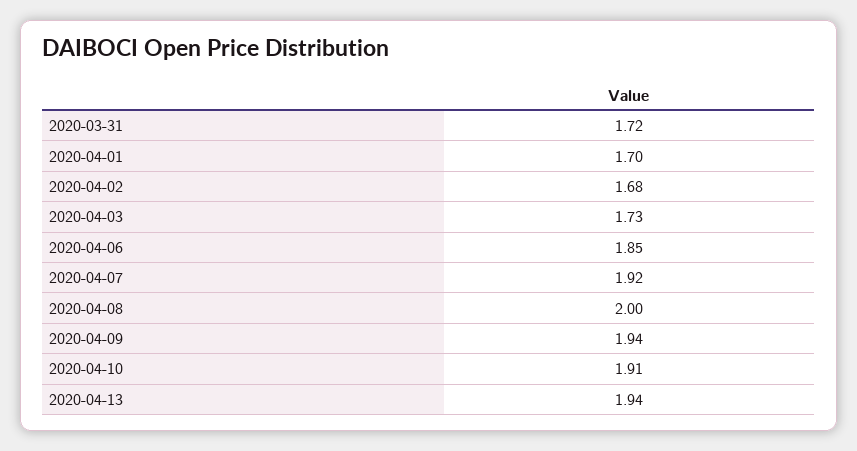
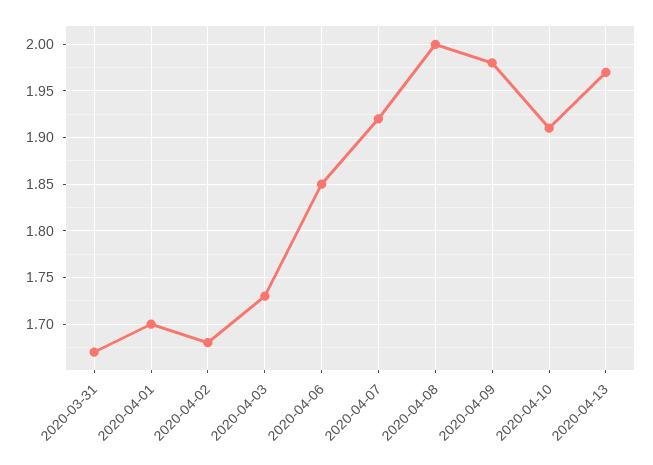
  {
-   "2020-03-31": 1.72,
+   "2020-03-31": 1.67,
    "2020-04-01": 1.7,
    "2020-04-02": 1.68,
    "2020-04-03": 1.73,
    "2020-04-06": 1.85,
    "2020-04-07": 1.92,
    "2020-04-08": 2,
-   "2020-04-09": 1.94,
+   "2020-04-09": 1.98,
    "2020-04-10": 1.91,
-   "2020-04-13": 1.94
+   "2020-04-13": 1.97
  }

